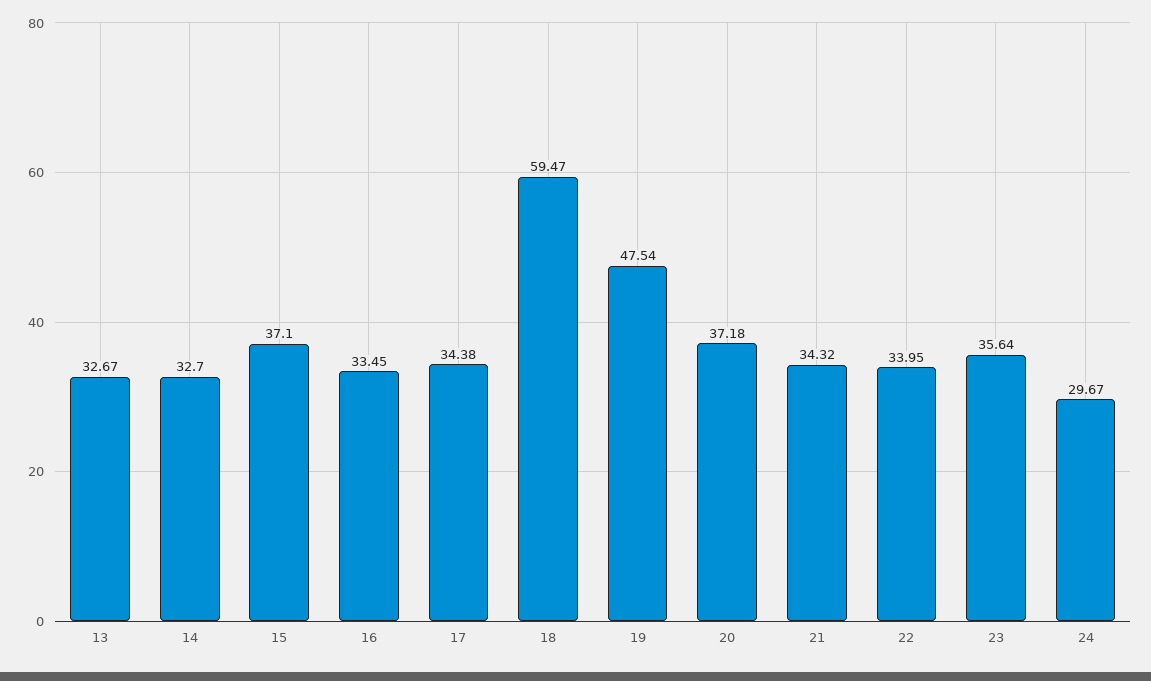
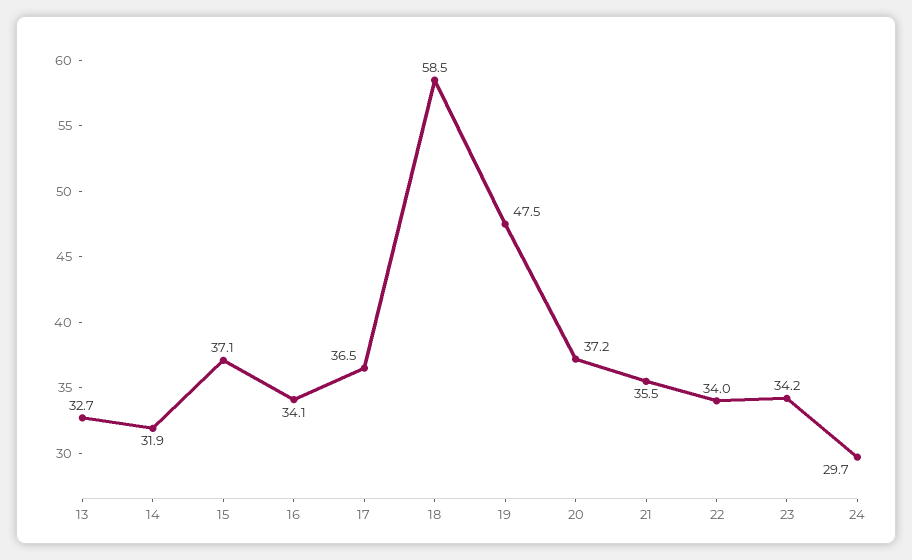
  {
    "13": 32.67,
-   "14": 32.7,
+   "14": 31.9,
    "15": 37.1,
-   "16": 33.45,
+   "16": 34.1,
-   "17": 34.38,
+   "17": 36.5,
-   "18": 59.47,
+   "18": 58.5,
    "19": 47.54,
    "20": 37.18,
-   "21": 34.32,
+   "21": 35.5,
    "22": 33.95,
-   "23": 35.64,
+   "23": 34.2,
    "24": 29.67
  }

